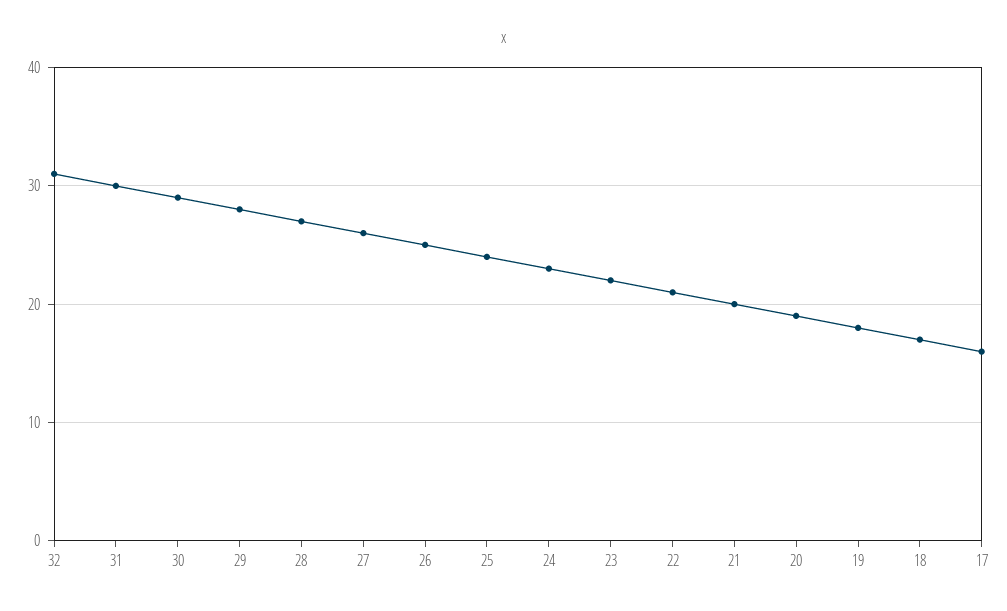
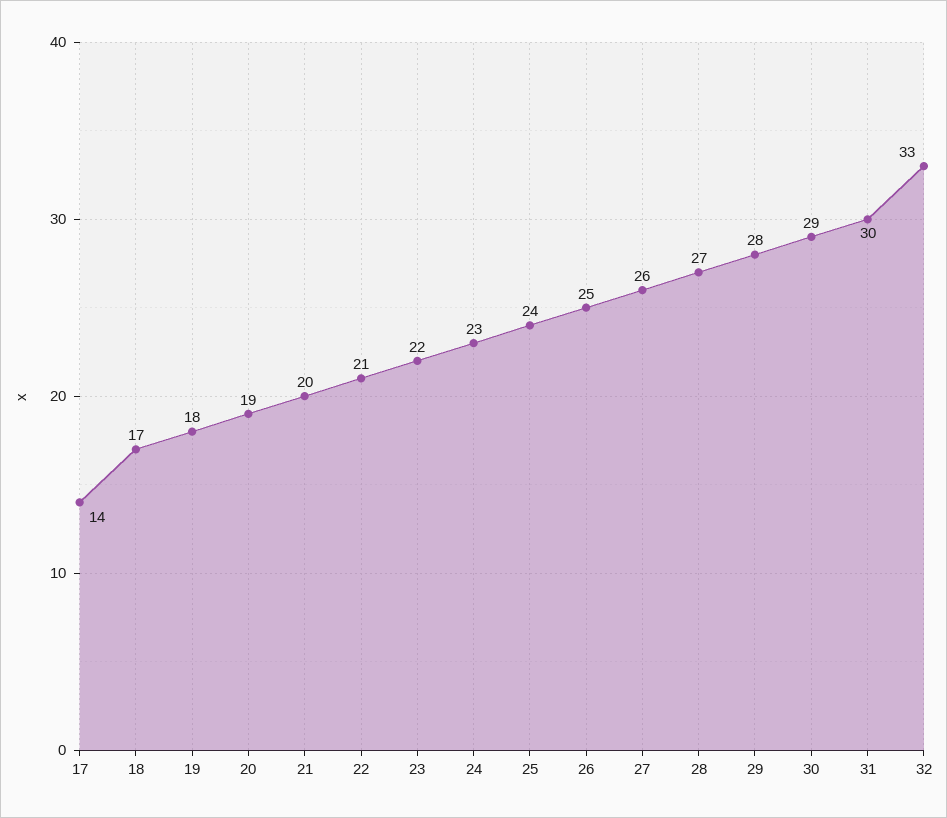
  {
-   "32": 31,
+   "32": 33,
    "31": 30,
    "30": 29,
    "29": 28,
    "28": 27,
    "27": 26,
    "26": 25,
    "25": 24,
    "24": 23,
    "23": 22,
    "22": 21,
    "21": 20,
    "20": 19,
    "19": 18,
    "18": 17,
-   "17": 16
+   "17": 14
  }

